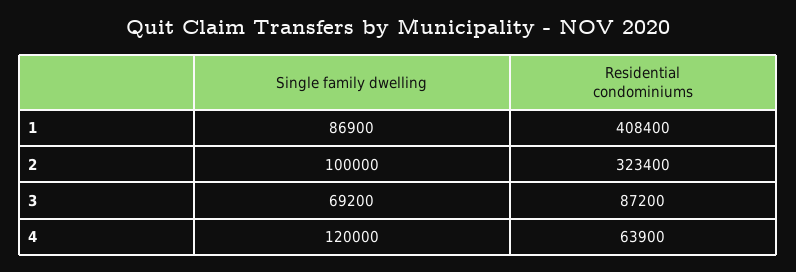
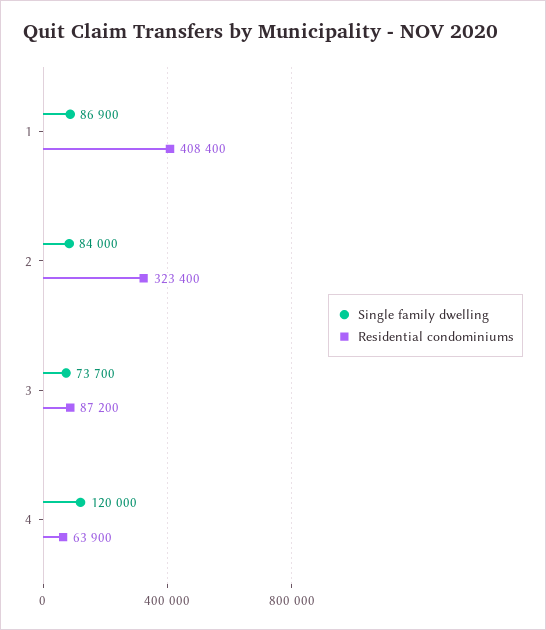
  {
    "Single family dwelling": {
      "1": 86900,
-     "2": 100000,
+     "2": 84000,
-     "3": 69200,
+     "3": 73700,
      "4": 120000
    },
    "Residential condominiums": {
      "1": 408400,
      "2": 323400,
      "3": 87200,
      "4": 63900
    }
  }

